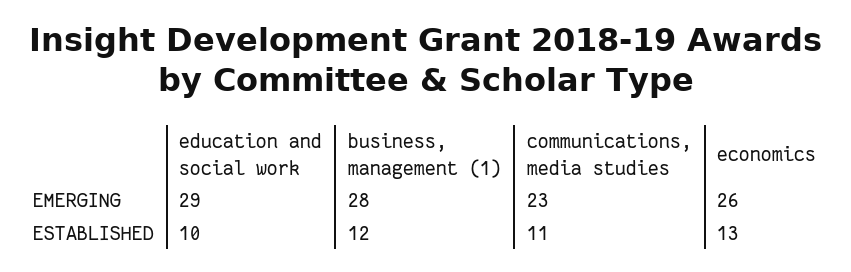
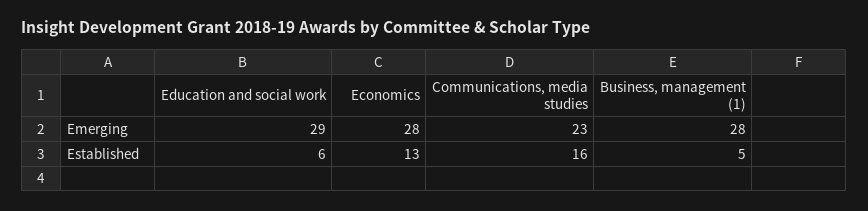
  {
    "education and social work": {
      "EMERGING": 29,
-     "ESTABLISHED": 10
+     "ESTABLISHED": 6
    },
    "business, management (1)": {
      "EMERGING": 28,
-     "ESTABLISHED": 12
+     "ESTABLISHED": 5
    },
    "communications, media studies": {
      "EMERGING": 23,
-     "ESTABLISHED": 11
+     "ESTABLISHED": 16
    },
    "economics": {
-     "EMERGING": 26,
+     "EMERGING": 28,
      "ESTABLISHED": 13
    }
  }

